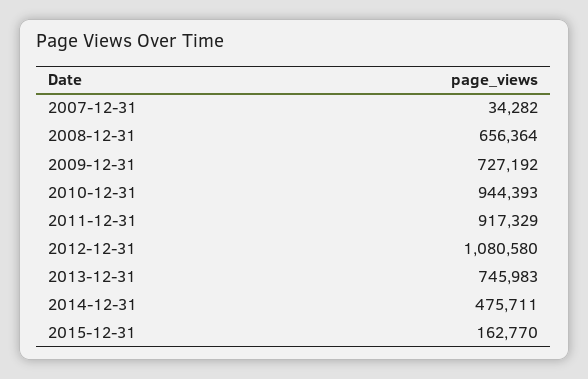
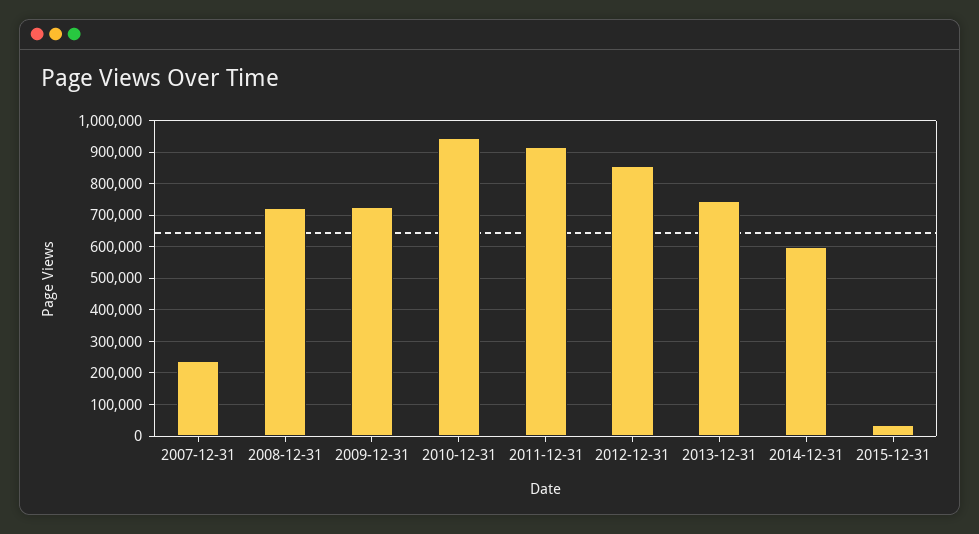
  {
-   "2007-12-31": 34282,
+   "2007-12-31": 240000,
-   "2008-12-31": 656364,
+   "2008-12-31": 720000,
    "2009-12-31": 727192,
    "2010-12-31": 944393,
    "2011-12-31": 917329,
-   "2012-12-31": 1080580,
+   "2012-12-31": 860000,
    "2013-12-31": 745983,
-   "2014-12-31": 475711,
+   "2014-12-31": 600000,
-   "2015-12-31": 162770
+   "2015-12-31": 40000
  }

